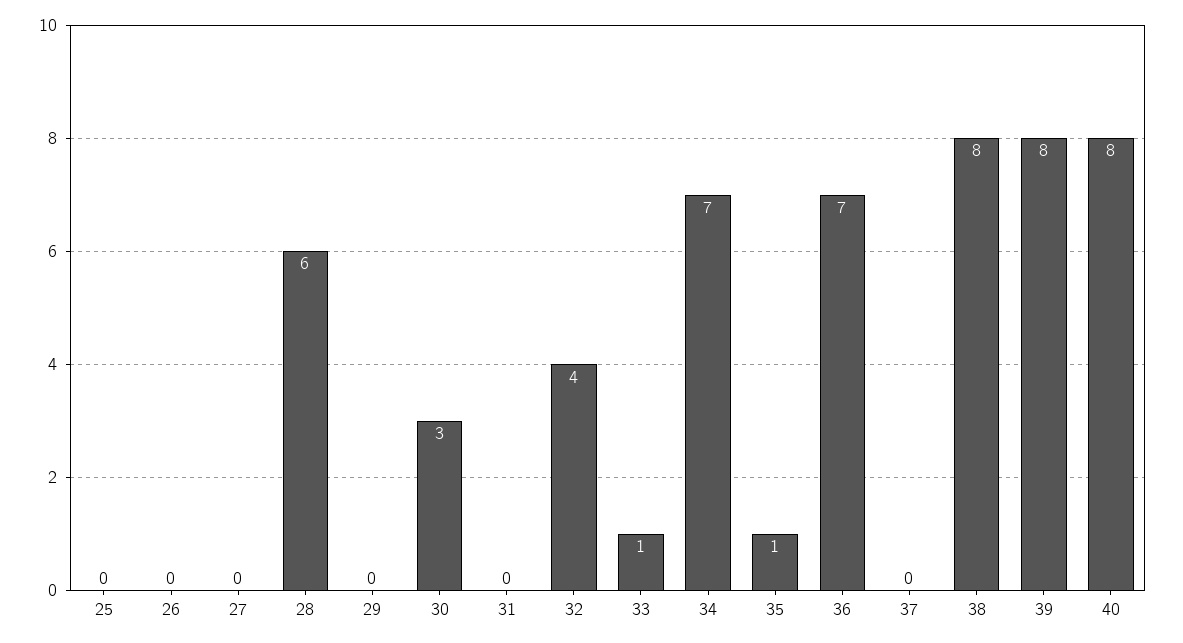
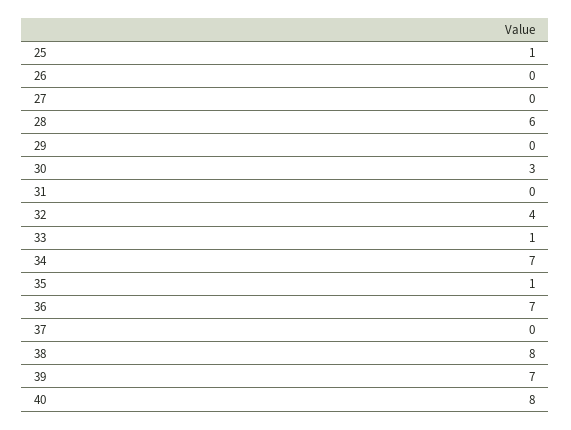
  {
-   "25": 0,
+   "25": 1,
    "26": 0,
    "27": 0,
    "28": 6,
    "29": 0,
    "30": 3,
    "31": 0,
    "32": 4,
    "33": 1,
    "34": 7,
    "35": 1,
    "36": 7,
    "37": 0,
    "38": 8,
-   "39": 8,
+   "39": 7,
    "40": 8
  }

